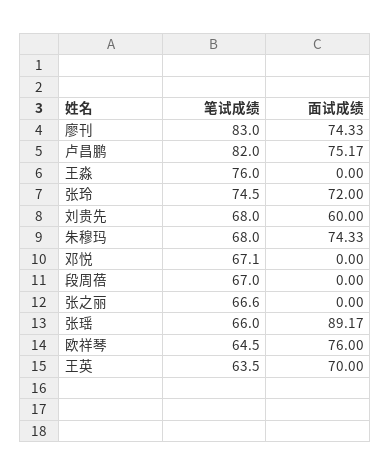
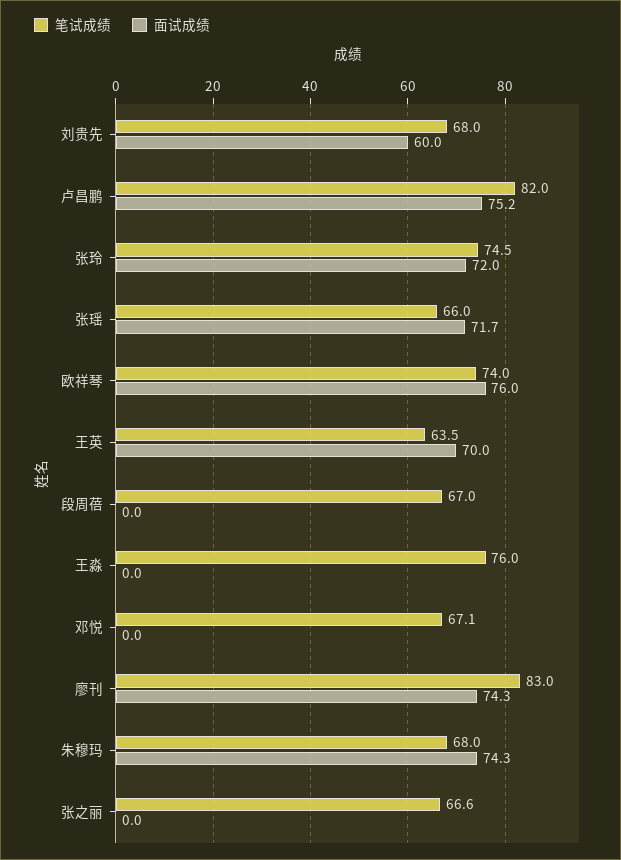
  {
    "笔试成绩": {
      "廖刊": 83,
      "卢昌鹏": 82,
      "王淼": 76,
      "张玲": 74.5,
      "刘贵先": 68,
      "朱穆玛": 68,
      "邓悦": 67.1,
      "段周蓓": 67,
      "张之丽": 66.6,
      "张瑶": 66,
-     "欧祥琴": 64.5,
+     "欧祥琴": 74,
      "王英": 63.5
    },
    "面试成绩": {
      "廖刊": 74.33,
      "卢昌鹏": 75.17,
      "王淼": 0,
      "张玲": 72,
      "刘贵先": 60,
      "朱穆玛": 74.33,
      "邓悦": 0,
      "段周蓓": 0,
      "张之丽": 0,
-     "张瑶": 89.17,
+     "张瑶": 71.7,
      "欧祥琴": 76,
      "王英": 70
    }
  }

